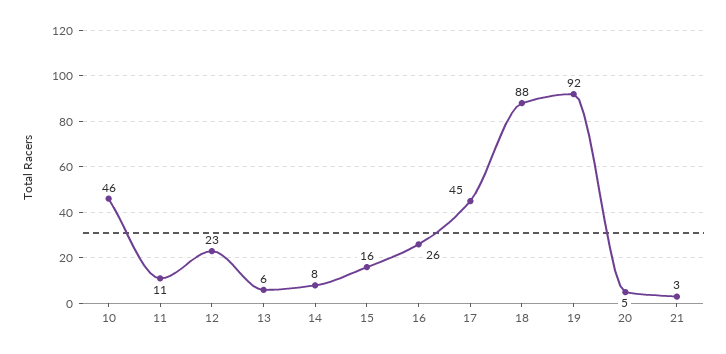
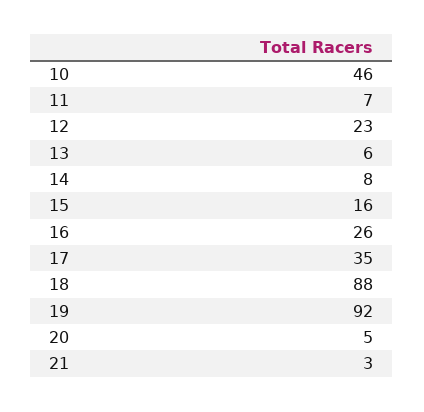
  {
    "10": 46,
-   "11": 11,
+   "11": 7,
    "12": 23,
    "13": 6,
    "14": 8,
    "15": 16,
    "16": 26,
-   "17": 45,
+   "17": 35,
    "18": 88,
    "19": 92,
    "20": 5,
    "21": 3
  }

